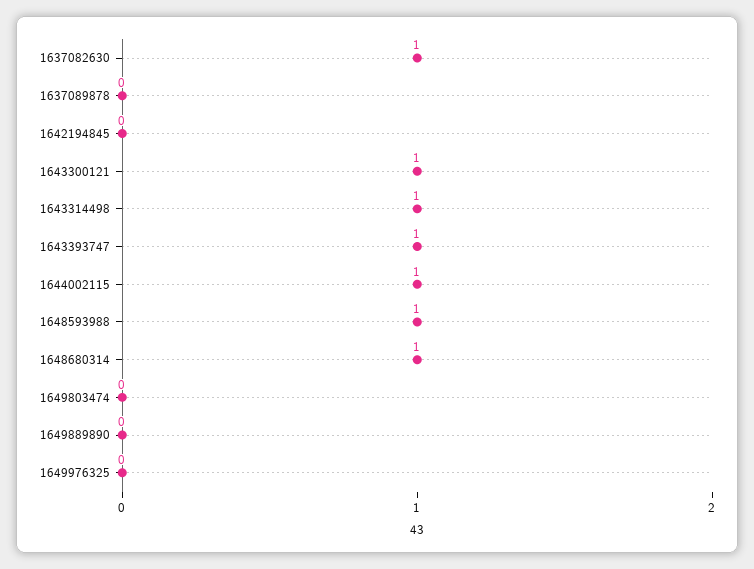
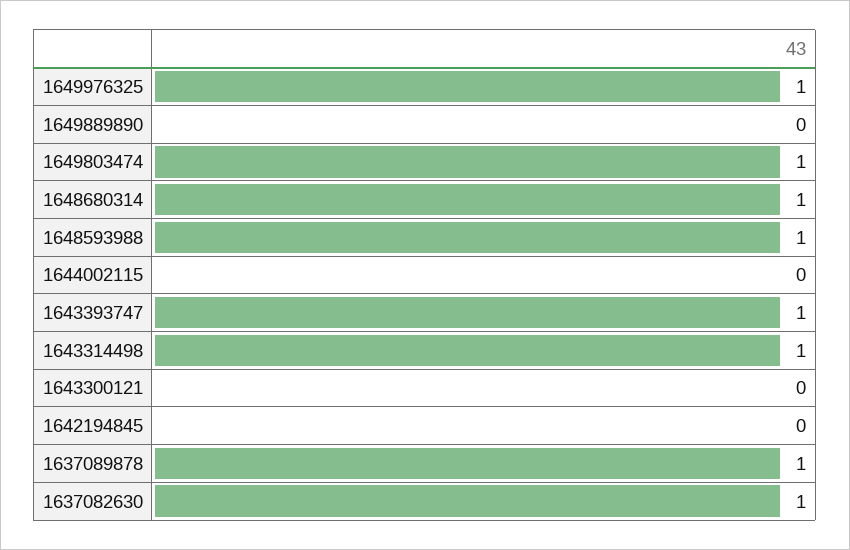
  {
    "1637082630": 1,
-   "1637089878": 0,
+   "1637089878": 1,
    "1642194845": 0,
-   "1643300121": 1,
+   "1643300121": 0,
    "1643314498": 1,
    "1643393747": 1,
-   "1644002115": 1,
+   "1644002115": 0,
    "1648593988": 1,
    "1648680314": 1,
-   "1649803474": 0,
+   "1649803474": 1,
    "1649889890": 0,
-   "1649976325": 0
+   "1649976325": 1
  }

